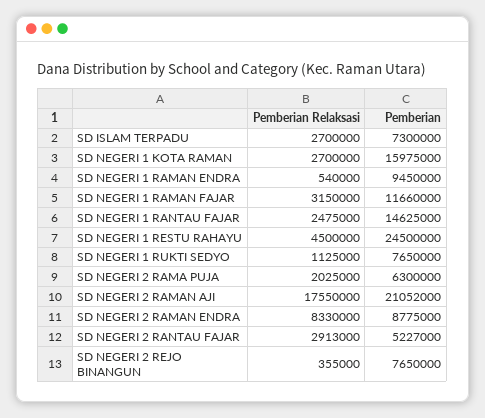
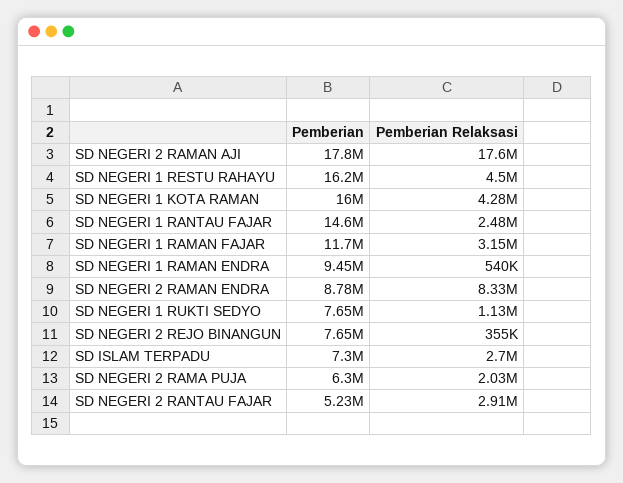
  {
    "Pemberian Relaksasi": {
      "SD ISLAM TERPADU": 2700000,
-     "SD NEGERI 1 KOTA RAMAN": 2700000,
+     "SD NEGERI 1 KOTA RAMAN": 4280000,
      "SD NEGERI 1 RAMAN ENDRA": 540000,
      "SD NEGERI 1 RAMAN FAJAR": 3150000,
      "SD NEGERI 1 RANTAU FAJAR": 2475000,
      "SD NEGERI 1 RESTU RAHAYU": 4500000,
      "SD NEGERI 1 RUKTI SEDYO": 1125000,
      "SD NEGERI 2 RAMA PUJA": 2025000,
      "SD NEGERI 2 RAMAN AJI": 17550000,
      "SD NEGERI 2 RAMAN ENDRA": 8330000,
      "SD NEGERI 2 RANTAU FAJAR": 2913000,
      "SD NEGERI 2 REJO BINANGUN": 355000
    },
    "Pemberian": {
      "SD ISLAM TERPADU": 7300000,
      "SD NEGERI 1 KOTA RAMAN": 15975000,
      "SD NEGERI 1 RAMAN ENDRA": 9450000,
      "SD NEGERI 1 RAMAN FAJAR": 11660000,
      "SD NEGERI 1 RANTAU FAJAR": 14625000,
-     "SD NEGERI 1 RESTU RAHAYU": 24500000,
+     "SD NEGERI 1 RESTU RAHAYU": 16200000,
      "SD NEGERI 1 RUKTI SEDYO": 7650000,
      "SD NEGERI 2 RAMA PUJA": 6300000,
-     "SD NEGERI 2 RAMAN AJI": 21052000,
+     "SD NEGERI 2 RAMAN AJI": 17800000,
      "SD NEGERI 2 RAMAN ENDRA": 8775000,
      "SD NEGERI 2 RANTAU FAJAR": 5227000,
      "SD NEGERI 2 REJO BINANGUN": 7650000
    }
  }

